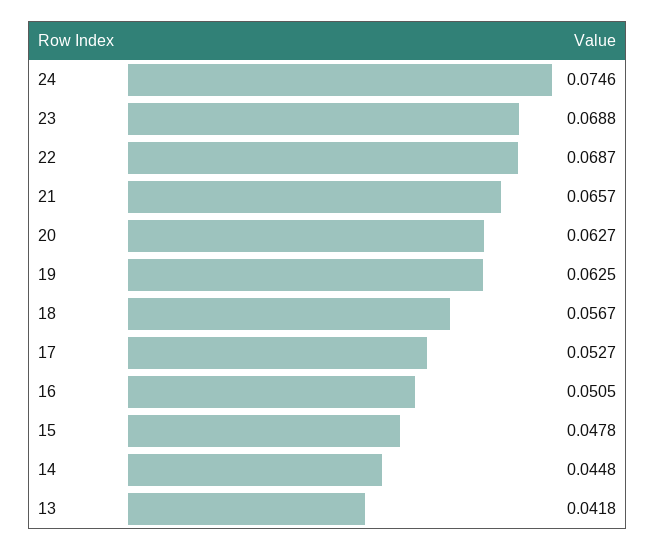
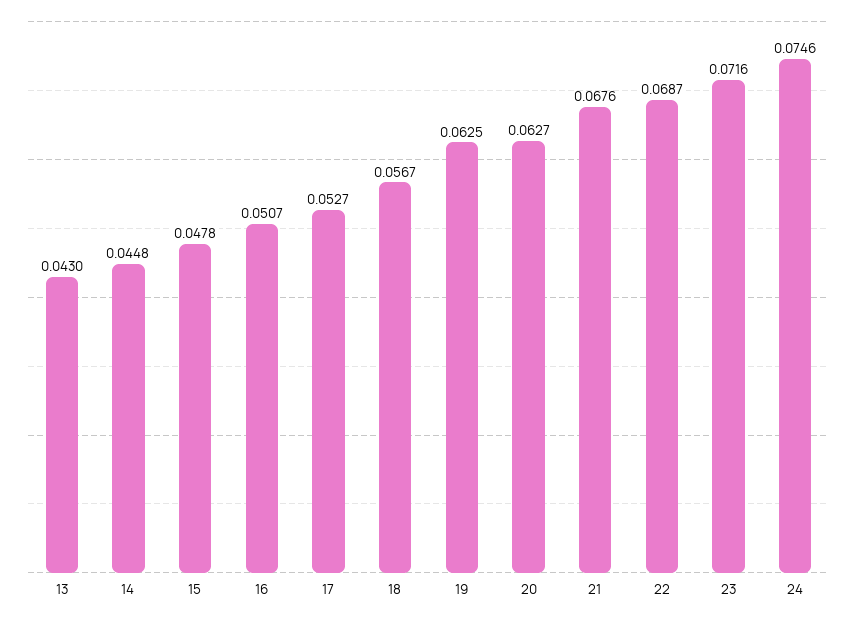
  {
    "24": 0.0746,
-   "23": 0.0688,
+   "23": 0.0716,
    "22": 0.0687,
-   "21": 0.0657,
+   "21": 0.0676,
    "20": 0.0627,
    "19": 0.0625,
    "18": 0.0567,
    "17": 0.0527,
-   "16": 0.0505,
+   "16": 0.0507,
    "15": 0.0478,
    "14": 0.0448,
-   "13": 0.0418
+   "13": 0.043
  }

